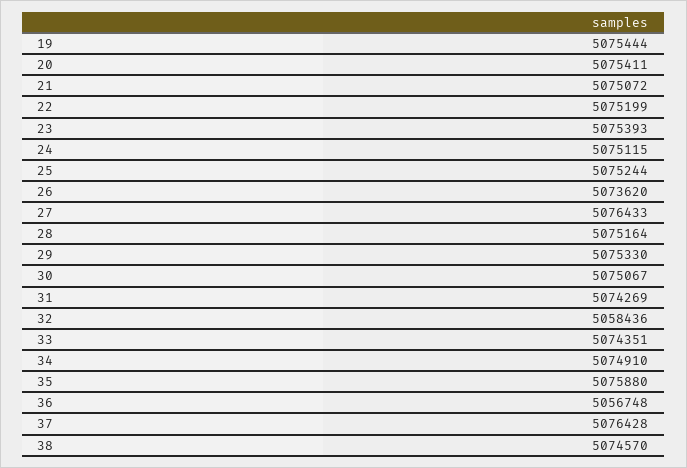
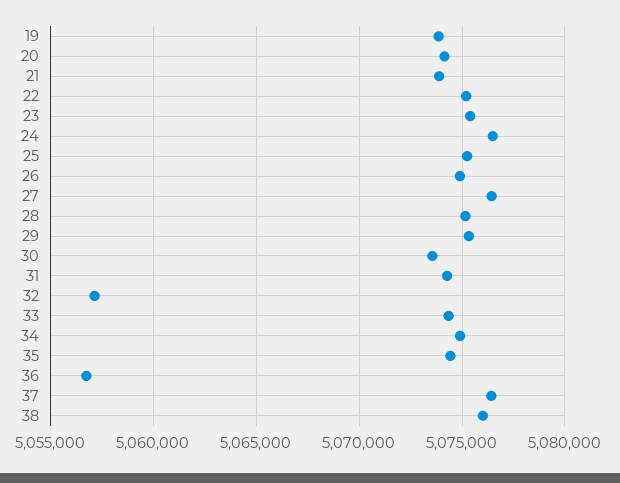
  {
-   "19": 5075444,
+   "19": 5074000,
-   "20": 5075411,
+   "20": 5074000,
-   "21": 5075072,
+   "21": 5074000,
    "22": 5075199,
    "23": 5075393,
-   "24": 5075115,
+   "24": 5076500,
    "25": 5075244,
-   "26": 5073620,
+   "26": 5075000,
    "27": 5076433,
    "28": 5075164,
    "29": 5075330,
-   "30": 5075067,
+   "30": 5073500,
    "31": 5074269,
-   "32": 5058436,
+   "32": 5057000,
    "33": 5074351,
    "34": 5074910,
-   "35": 5075880,
+   "35": 5074500,
    "36": 5056748,
    "37": 5076428,
-   "38": 5074570
+   "38": 5076000
  }

